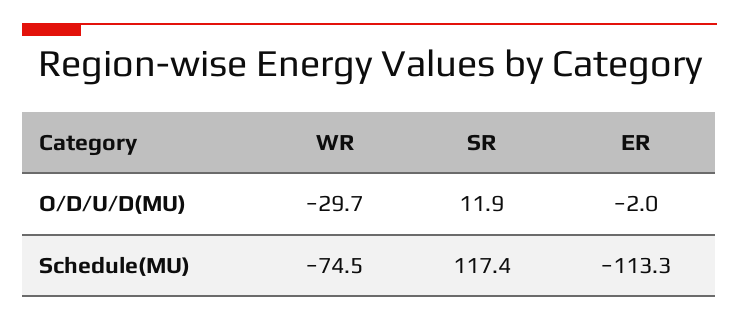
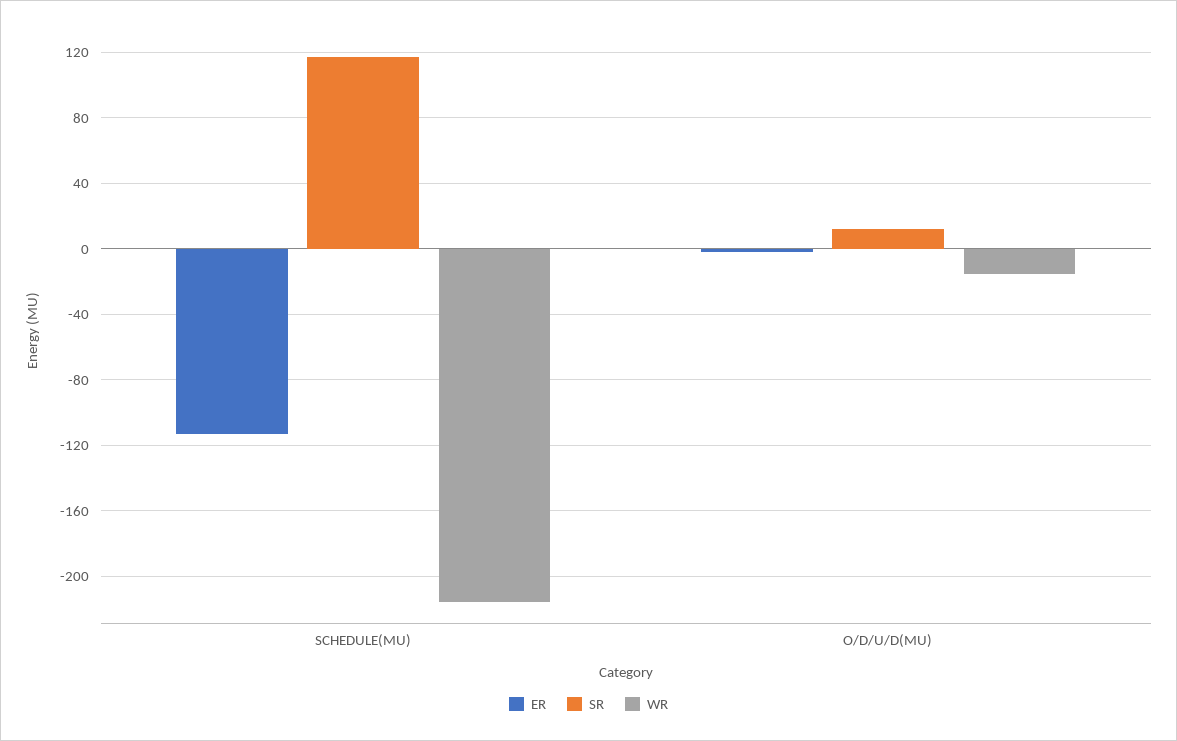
  {
    "WR": {
-     "O/D/U/D(MU)": -29.7,
+     "O/D/U/D(MU)": -15,
-     "Schedule(MU)": -74.5
+     "Schedule(MU)": -215
    },
    "SR": {
      "O/D/U/D(MU)": 11.9,
      "Schedule(MU)": 117.4
    },
    "ER": {
      "O/D/U/D(MU)": -2,
      "Schedule(MU)": -113.3
    }
  }

